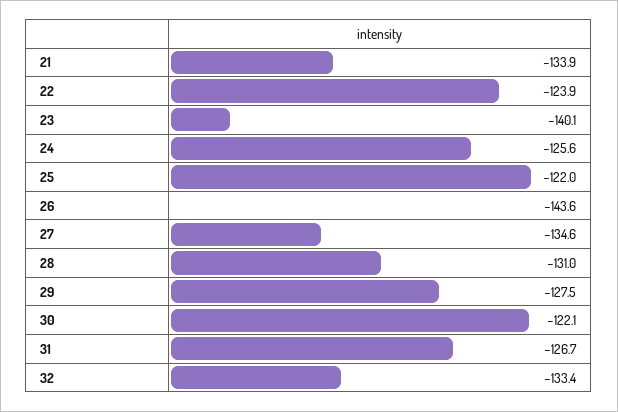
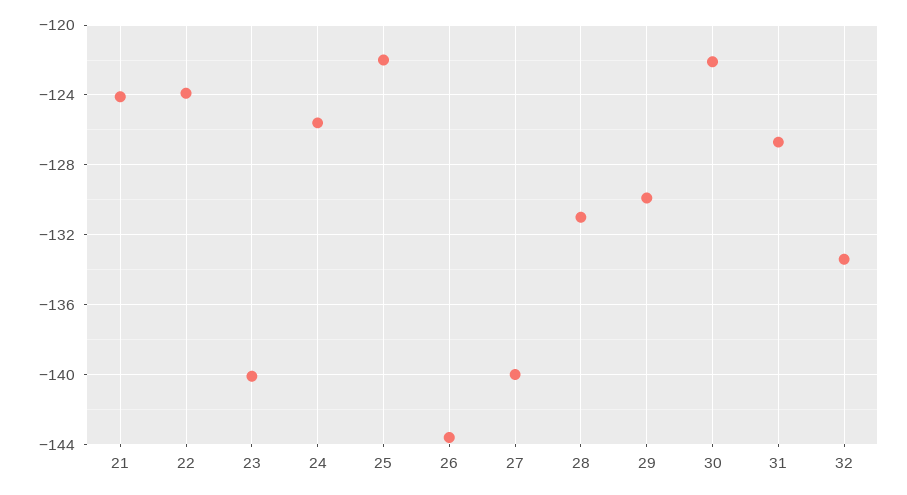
  {
-   "21": -133.9,
+   "21": -124,
    "22": -123.9,
    "23": -140.1,
    "24": -125.6,
    "25": -122,
    "26": -143.6,
-   "27": -134.6,
+   "27": -140,
    "28": -131,
-   "29": -127.5,
+   "29": -130,
    "30": -122.1,
    "31": -126.7,
    "32": -133.4
  }

